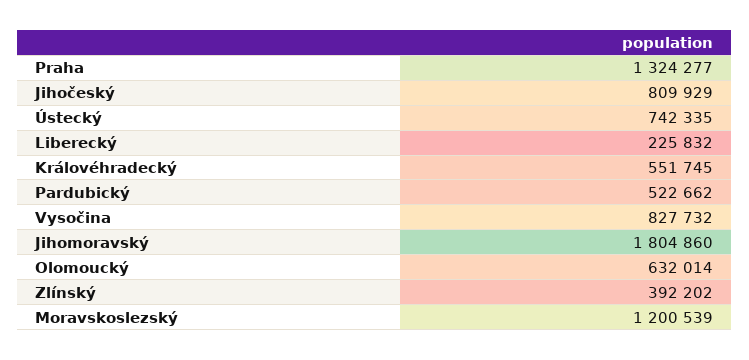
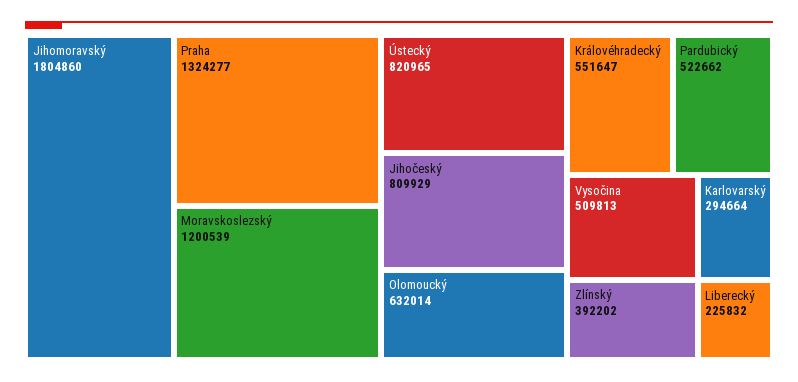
  {
    "Praha": 1324277,
    "Jihočeský": 809929,
-   "Ústecký": 742335,
+   "Ústecký": 820965,
    "Liberecký": 225832,
-   "Královéhradecký": 551745,
+   "Královéhradecký": 551647,
    "Pardubický": 522662,
-   "Vysočina": 827732,
+   "Vysočina": 509813,
    "Jihomoravský": 1804860,
    "Olomoucký": 632014,
    "Zlínský": 392202,
-   "Moravskoslezský": 1200539
+   "Moravskoslezský": 1200539,
+   "Karlovarský": 294664
  }

